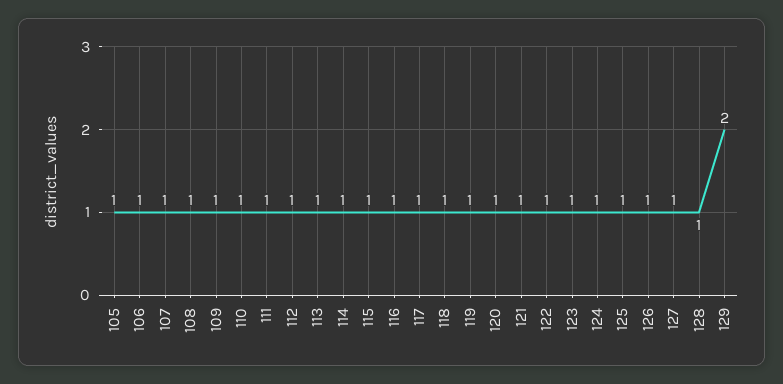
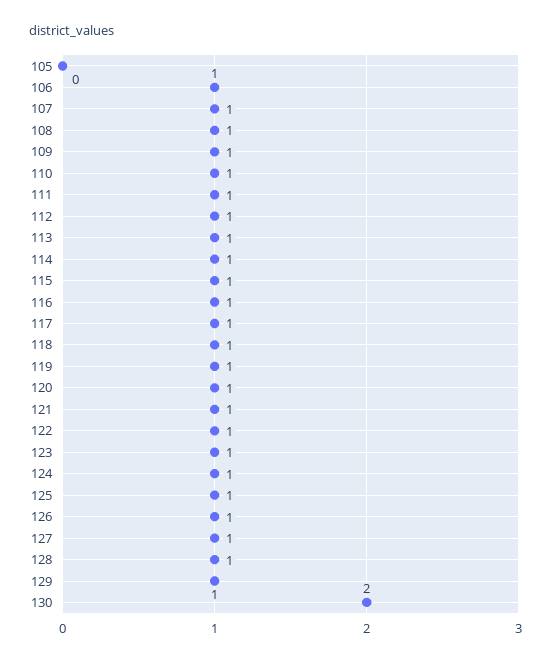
  {
-   "105": 1,
+   "105": 0,
    "106": 1,
    "107": 1,
    "108": 1,
    "109": 1,
    "110": 1,
    "111": 1,
    "112": 1,
    "113": 1,
    "114": 1,
    "115": 1,
    "116": 1,
    "117": 1,
    "118": 1,
    "119": 1,
    "120": 1,
    "121": 1,
    "122": 1,
    "123": 1,
    "124": 1,
    "125": 1,
    "126": 1,
    "127": 1,
    "128": 1,
-   "129": 2
+   "129": 1,
+   "130": 2
  }

